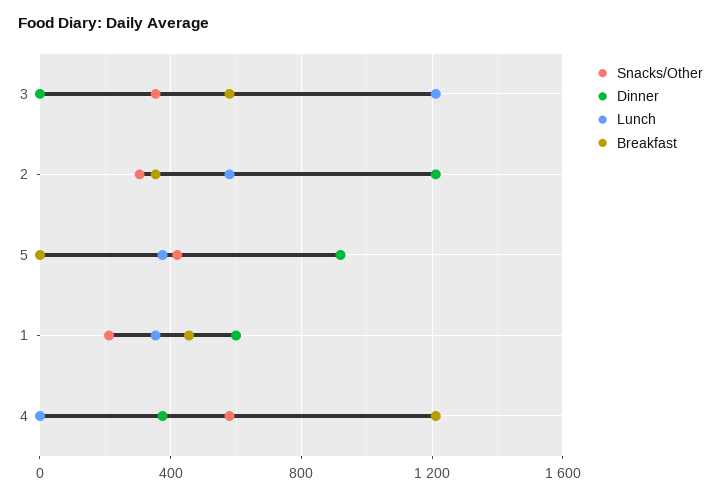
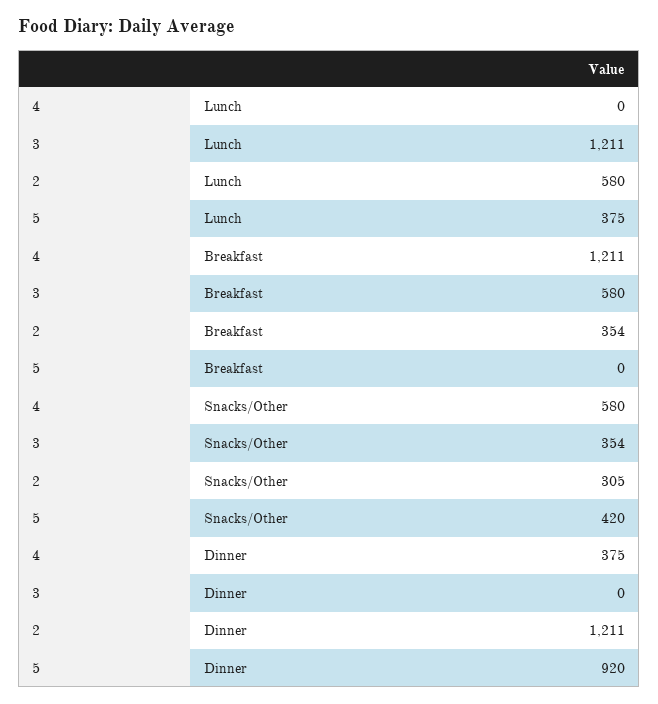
  {
    "Snacks/Other": {
      "3": 354,
      "2": 305,
      "5": 420,
-     "1": 200,
      "4": 580
    },
    "Dinner": {
      "3": 0,
      "2": 1211,
      "5": 920,
-     "1": 600,
      "4": 375
    },
    "Lunch": {
      "3": 1211,
      "2": 580,
      "5": 375,
-     "1": 350,
      "4": 0
    },
    "Breakfast": {
      "3": 580,
      "2": 354,
      "5": 0,
-     "1": 450,
      "4": 1211
    }
  }

